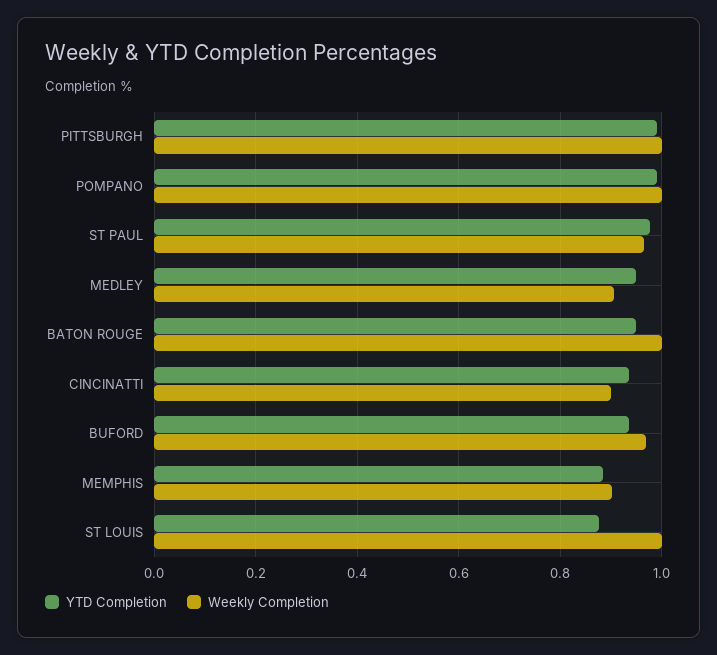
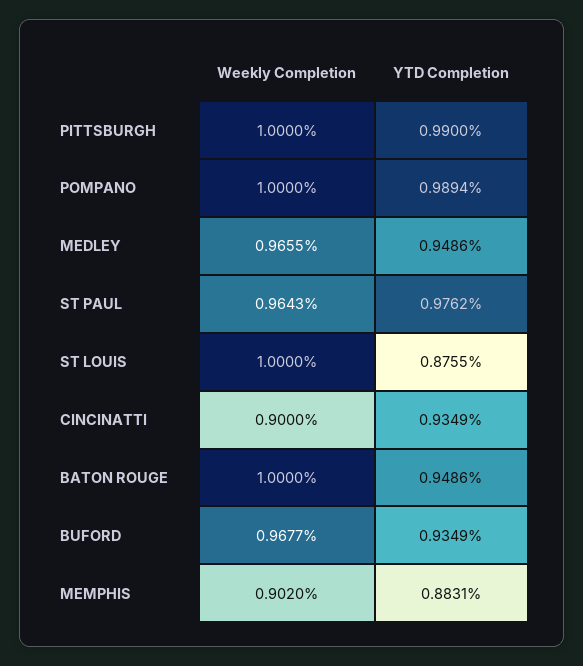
  {
    "YTD Completion": {
      "PITTSBURGH": 0.99,
      "POMPANO": 0.9894,
      "ST PAUL": 0.9762,
      "MEDLEY": 0.9486,
      "BATON ROUGE": 0.9486,
      "CINCINATTI": 0.9349,
      "BUFORD": 0.9349,
      "MEMPHIS": 0.8831,
      "ST LOUIS": 0.8755
    },
    "Weekly Completion": {
      "PITTSBURGH": 1,
      "POMPANO": 1,
      "ST PAUL": 0.9643,
-     "MEDLEY": 0.9,
+     "MEDLEY": 0.9655,
      "BATON ROUGE": 1,
      "CINCINATTI": 0.9,
      "BUFORD": 0.9677,
      "MEMPHIS": 0.902,
      "ST LOUIS": 1
    }
  }

